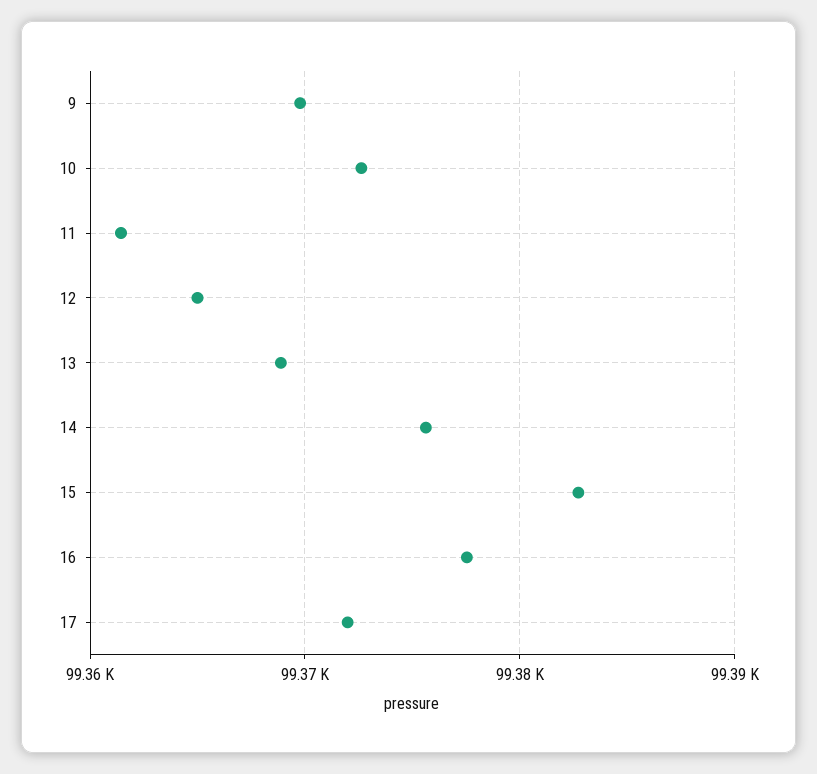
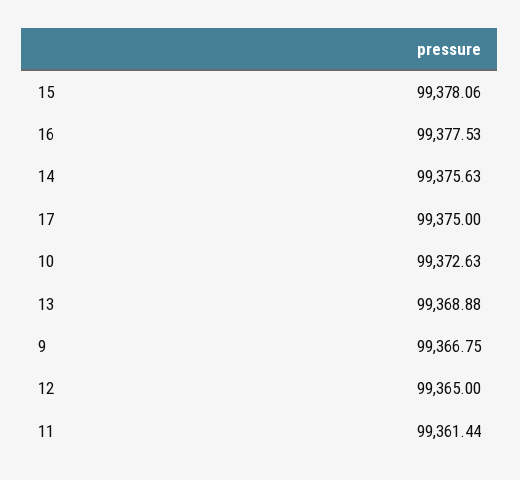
  {
-   "9": 99370,
+   "9": 99366.75,
    "10": 99372.63,
    "11": 99361.44,
    "12": 99365,
    "13": 99368.88,
    "14": 99375.63,
-   "15": 99383,
+   "15": 99378.06,
    "16": 99377.53,
-   "17": 99372
+   "17": 99375
  }

